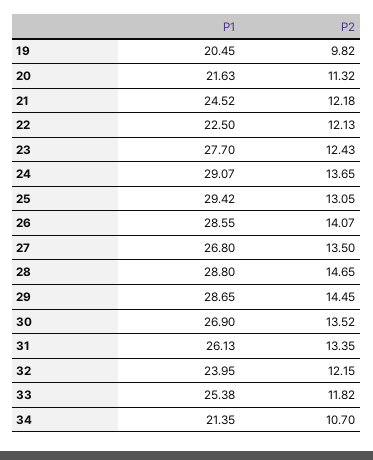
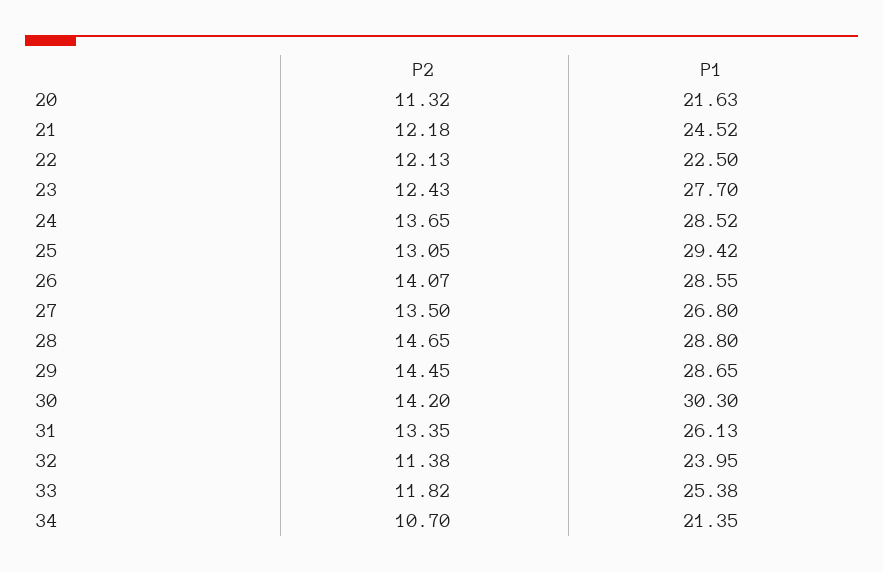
  {
    "P1": {
-     "19": 20.45,
      "20": 21.63,
      "21": 24.52,
      "22": 22.5,
      "23": 27.7,
-     "24": 29.07,
+     "24": 28.52,
      "25": 29.42,
      "26": 28.55,
      "27": 26.8,
      "28": 28.8,
      "29": 28.65,
-     "30": 26.9,
+     "30": 30.3,
      "31": 26.13,
      "32": 23.95,
      "33": 25.38,
      "34": 21.35
    },
    "P2": {
-     "19": 9.82,
      "20": 11.32,
      "21": 12.18,
      "22": 12.13,
      "23": 12.43,
      "24": 13.65,
      "25": 13.05,
      "26": 14.07,
      "27": 13.5,
      "28": 14.65,
      "29": 14.45,
-     "30": 13.52,
+     "30": 14.2,
      "31": 13.35,
-     "32": 12.15,
+     "32": 11.38,
      "33": 11.82,
      "34": 10.7
    }
  }

